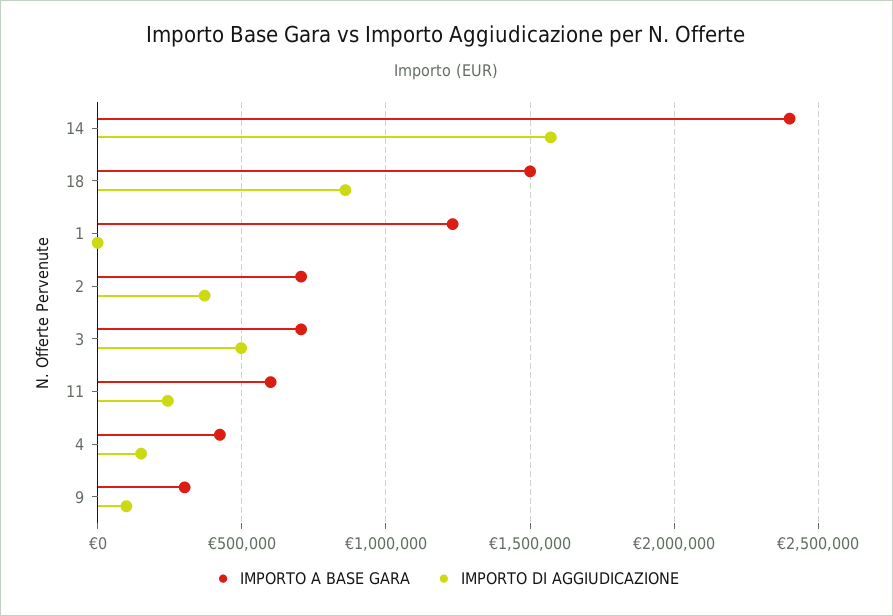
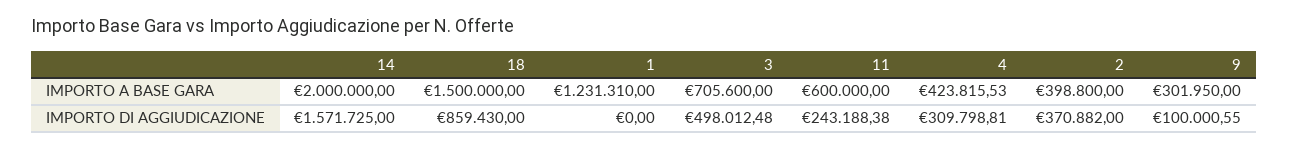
  {
    "IMPORTO A BASE GARA": {
-     "14": 2400000,
+     "14": 2000000,
      "18": 1500000,
      "1": 1231310,
-     "2": 700000,
+     "2": 398800,
      "3": 705600,
      "11": 600000,
      "4": 423815.53,
      "9": 301950
    },
    "IMPORTO DI AGGIUDICAZIONE": {
      "14": 1571725,
      "18": 859430,
      "1": 0,
      "2": 370882,
      "3": 498012.48,
      "11": 243188.38,
-     "4": 150000,
+     "4": 309798.81,
      "9": 100000.55
    }
  }

